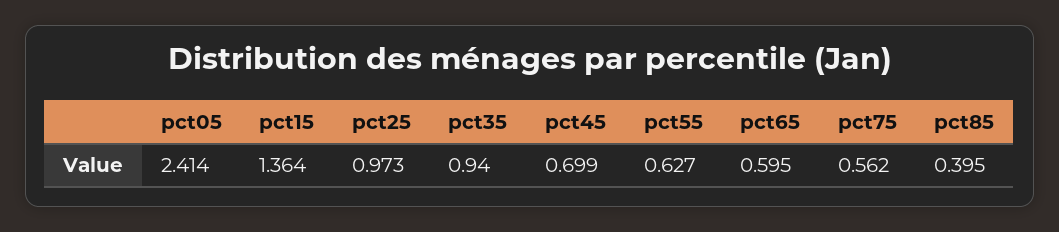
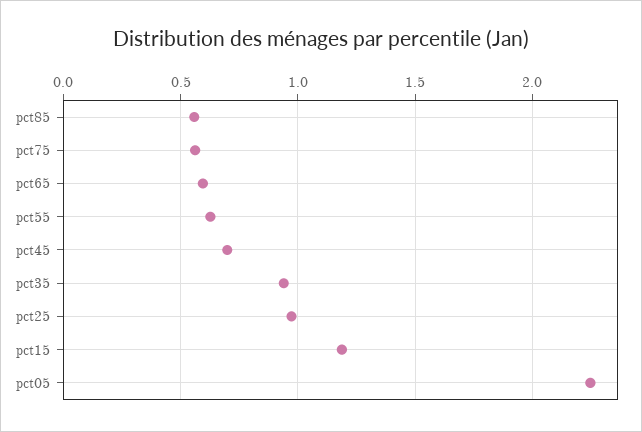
  {
-   "pct05": 2.414,
+   "pct05": 2.25,
-   "pct15": 1.364,
+   "pct15": 1.2,
    "pct25": 0.973,
    "pct35": 0.94,
    "pct45": 0.699,
    "pct55": 0.627,
    "pct65": 0.595,
    "pct75": 0.562,
-   "pct85": 0.395
+   "pct85": 0.55
  }

